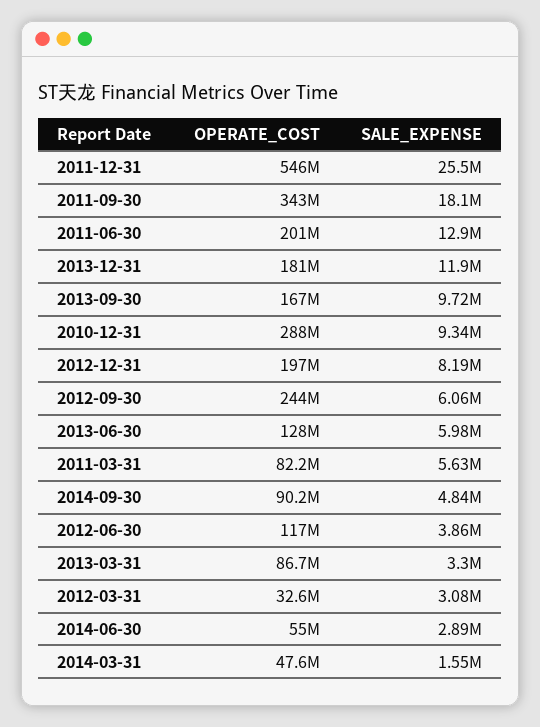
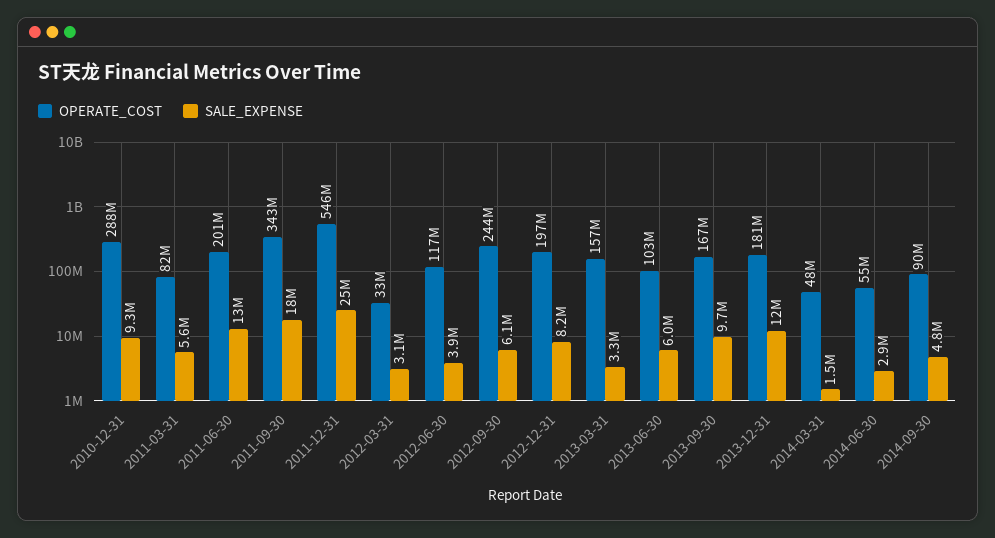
  {
    "OPERATE_COST": {
      "2011-12-31": 546000000,
      "2011-09-30": 343000000,
      "2011-06-30": 201000000,
      "2013-12-31": 181000000,
      "2013-09-30": 167000000,
      "2010-12-31": 288000000,
      "2012-12-31": 197000000,
      "2012-09-30": 244000000,
-     "2013-06-30": 128000000,
+     "2013-06-30": 103000000,
      "2011-03-31": 82200000,
      "2014-09-30": 90200000,
      "2012-06-30": 117000000,
-     "2013-03-31": 86700000,
+     "2013-03-31": 157000000,
      "2012-03-31": 32600000,
      "2014-06-30": 55000000,
      "2014-03-31": 47600000
    },
    "SALE_EXPENSE": {
      "2011-12-31": 25500000,
      "2011-09-30": 18100000,
      "2011-06-30": 12900000,
      "2013-12-31": 11900000,
      "2013-09-30": 9720000,
      "2010-12-31": 9340000,
      "2012-12-31": 8190000,
      "2012-09-30": 6060000,
      "2013-06-30": 5980000,
      "2011-03-31": 5630000,
      "2014-09-30": 4840000,
      "2012-06-30": 3860000,
      "2013-03-31": 3300000,
      "2012-03-31": 3080000,
      "2014-06-30": 2890000,
      "2014-03-31": 1550000
    }
  }

